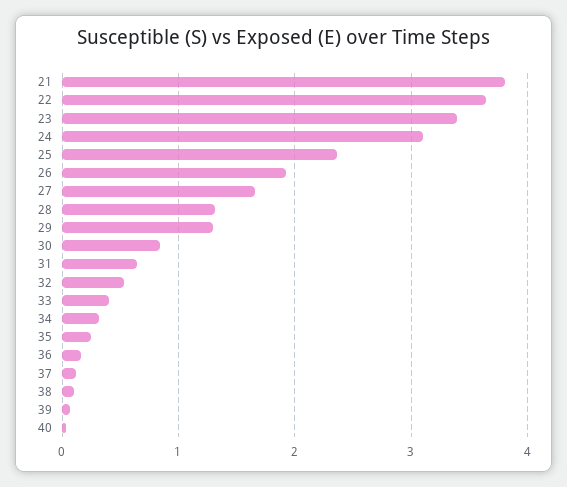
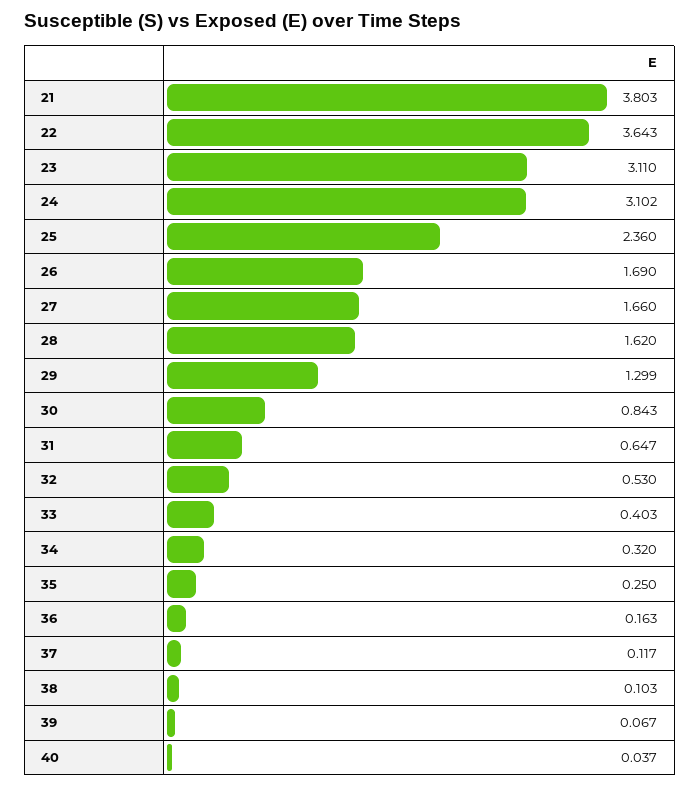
  {
    "21": 3.803,
    "22": 3.643,
-   "23": 3.4,
+   "23": 3.11,
    "24": 3.102,
    "25": 2.36,
-   "26": 1.9,
+   "26": 1.69,
    "27": 1.66,
-   "28": 1.3,
+   "28": 1.62,
    "29": 1.299,
    "30": 0.843,
    "31": 0.647,
    "32": 0.53,
    "33": 0.403,
    "34": 0.32,
    "35": 0.25,
    "36": 0.163,
    "37": 0.117,
    "38": 0.103,
    "39": 0.067,
    "40": 0.037
  }

